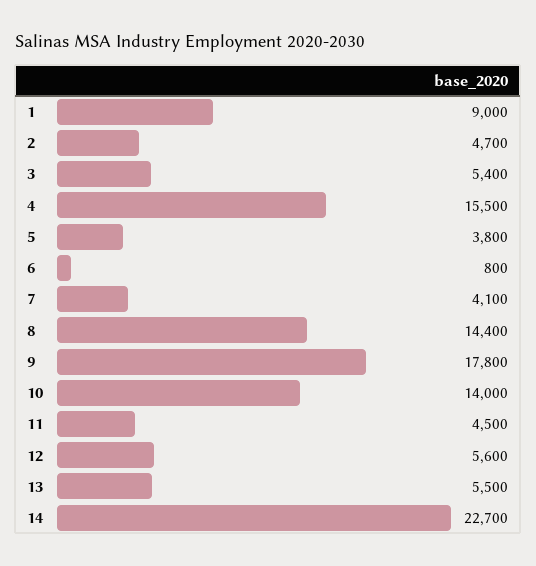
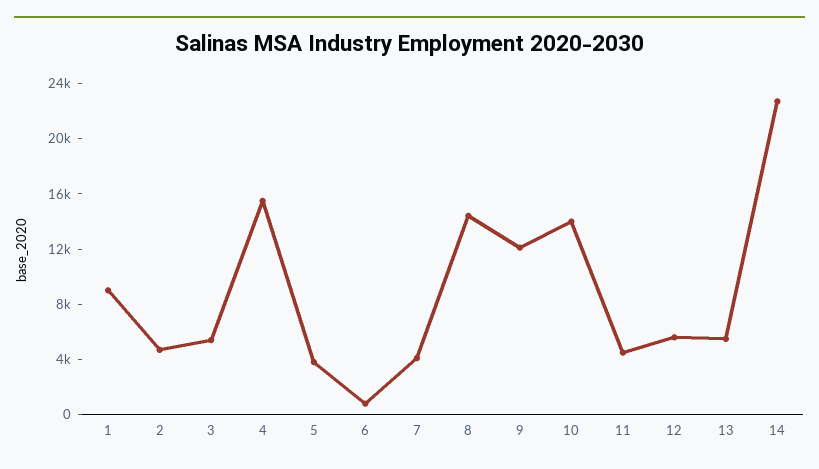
  {
    "1": 9000,
    "2": 4700,
    "3": 5400,
    "4": 15500,
    "5": 3800,
    "6": 800,
    "7": 4100,
    "8": 14400,
-   "9": 17800,
+   "9": 12000,
    "10": 14000,
    "11": 4500,
    "12": 5600,
    "13": 5500,
    "14": 22700
  }

